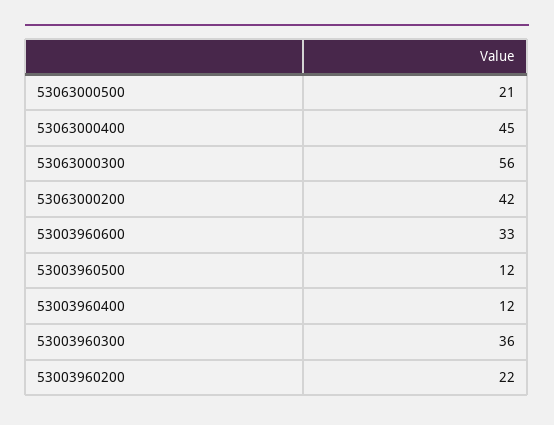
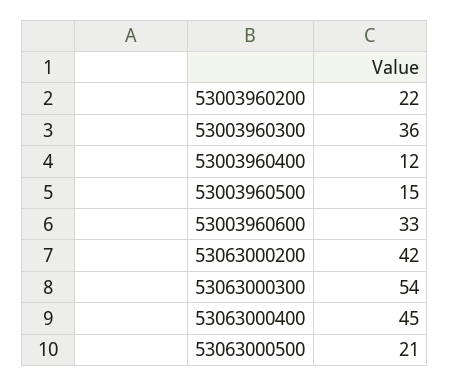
  {
    "53063000500": 21,
    "53063000400": 45,
-   "53063000300": 56,
+   "53063000300": 54,
    "53063000200": 42,
    "53003960600": 33,
-   "53003960500": 12,
+   "53003960500": 15,
    "53003960400": 12,
    "53003960300": 36,
    "53003960200": 22
  }

